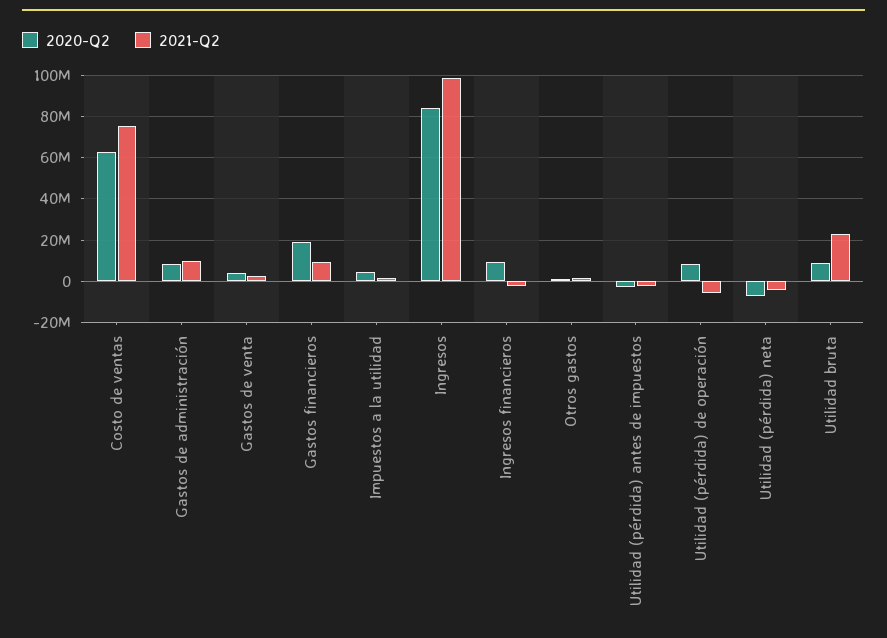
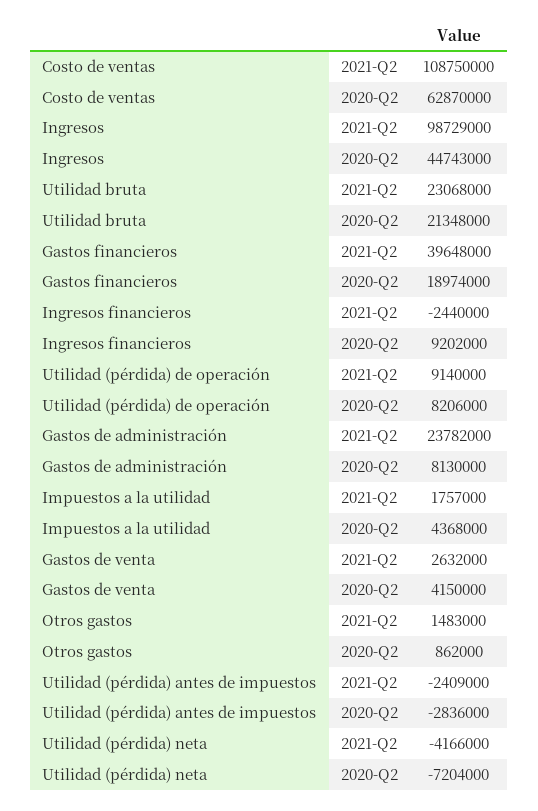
  {
    "2020-Q2": {
      "Costo de ventas": 62870000,
      "Gastos de administración": 8130000,
      "Gastos de venta": 4150000,
      "Gastos financieros": 18974000,
      "Impuestos a la utilidad": 4368000,
-     "Ingresos": 85000000,
+     "Ingresos": 44743000,
      "Ingresos financieros": 9202000,
      "Otros gastos": 862000,
      "Utilidad (pérdida) antes de impuestos": -2836000,
      "Utilidad (pérdida) de operación": 8206000,
      "Utilidad (pérdida) neta": -7204000,
-     "Utilidad bruta": 10000000
+     "Utilidad bruta": 21348000
    },
    "2021-Q2": {
-     "Costo de ventas": 75000000,
+     "Costo de ventas": 108750000,
-     "Gastos de administración": 10000000,
+     "Gastos de administración": 23782000,
      "Gastos de venta": 2632000,
-     "Gastos financieros": 10000000,
+     "Gastos financieros": 39648000,
      "Impuestos a la utilidad": 1757000,
      "Ingresos": 98729000,
      "Ingresos financieros": -2440000,
      "Otros gastos": 1483000,
      "Utilidad (pérdida) antes de impuestos": -2409000,
-     "Utilidad (pérdida) de operación": -5000000,
+     "Utilidad (pérdida) de operación": 9140000,
      "Utilidad (pérdida) neta": -4166000,
      "Utilidad bruta": 23068000
    }
  }

